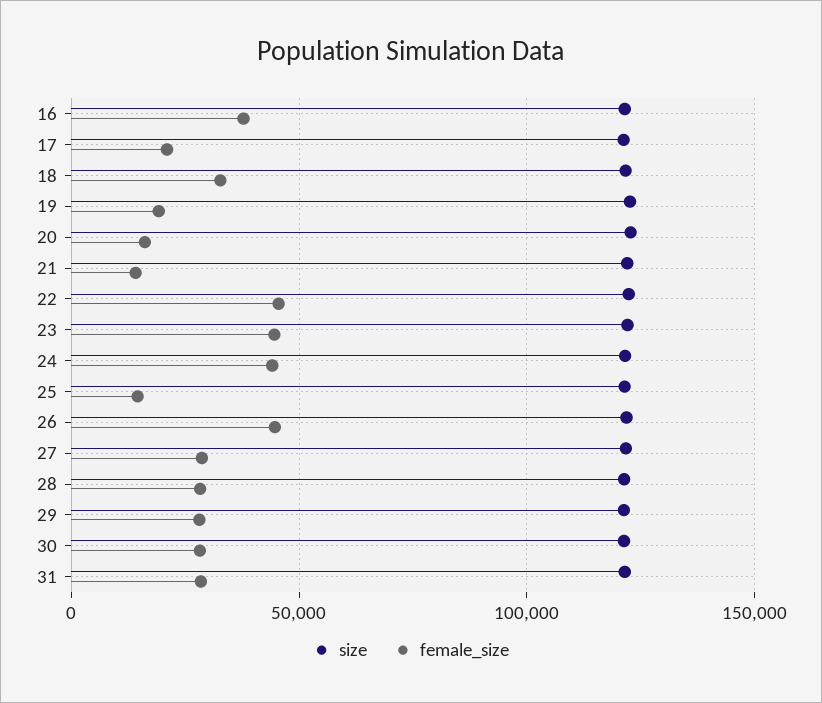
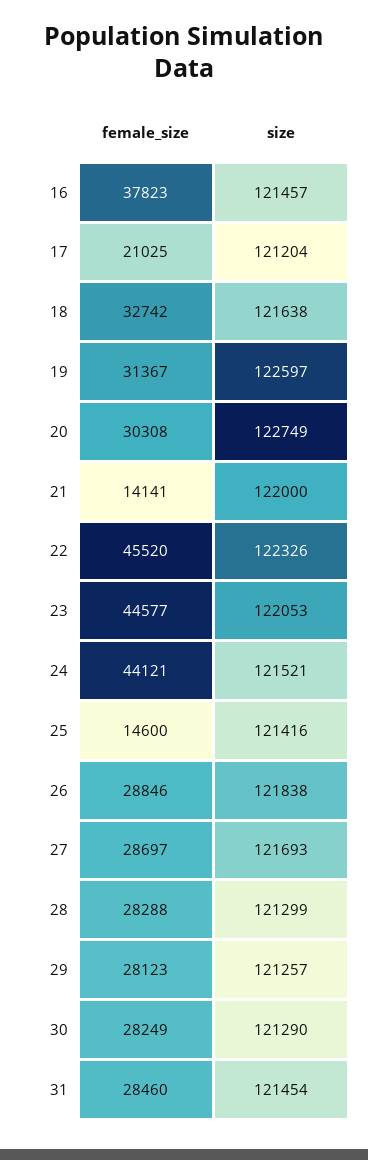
  {
    "size": {
      "16": 121457,
      "17": 121204,
      "18": 121638,
      "19": 122597,
      "20": 122749,
      "21": 122000,
      "22": 122326,
      "23": 122053,
      "24": 121521,
      "25": 121416,
      "26": 121838,
      "27": 121693,
      "28": 121299,
      "29": 121257,
      "30": 121290,
      "31": 121454
    },
    "female_size": {
      "16": 37823,
      "17": 21025,
      "18": 32742,
-     "19": 20000,
+     "19": 31367,
-     "20": 15000,
+     "20": 30308,
      "21": 14141,
      "22": 45520,
      "23": 44577,
      "24": 44121,
      "25": 14600,
-     "26": 45000,
+     "26": 28846,
      "27": 28697,
      "28": 28288,
      "29": 28123,
      "30": 28249,
      "31": 28460
    }
  }

